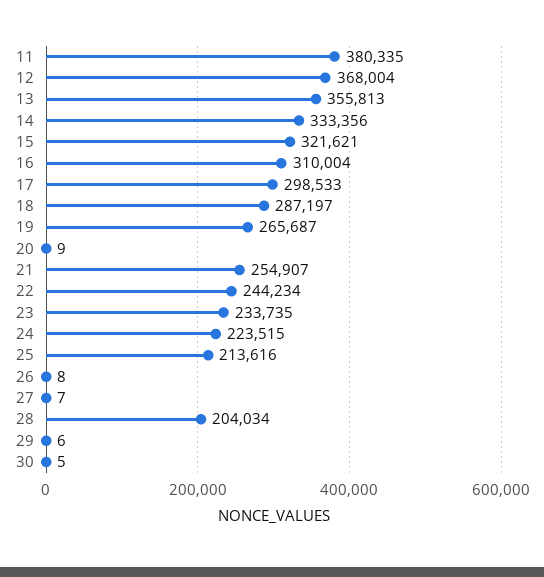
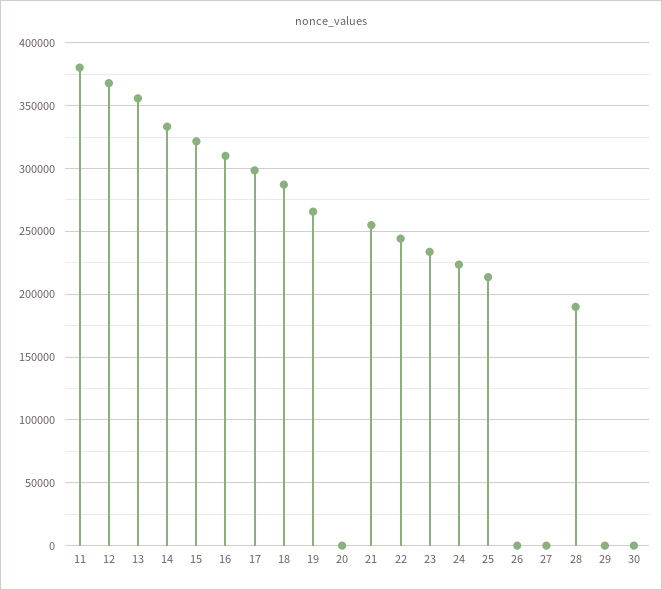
  {
    "11": 380335,
    "12": 368004,
    "13": 355813,
    "14": 333356,
    "15": 321621,
    "16": 310004,
    "17": 298533,
    "18": 287197,
    "19": 265687,
    "20": 9,
    "21": 254907,
    "22": 244234,
    "23": 233735,
    "24": 223515,
    "25": 213616,
    "26": 8,
    "27": 7,
-   "28": 204034,
+   "28": 190000,
    "29": 6,
    "30": 5
  }

